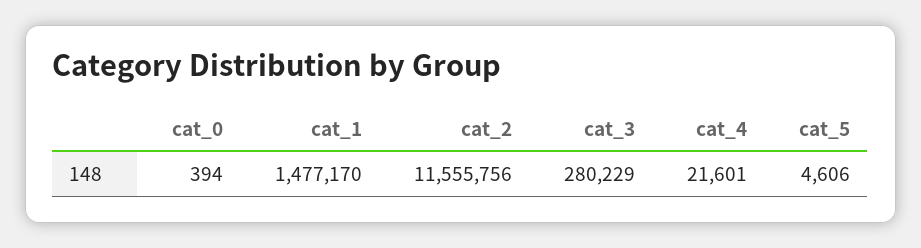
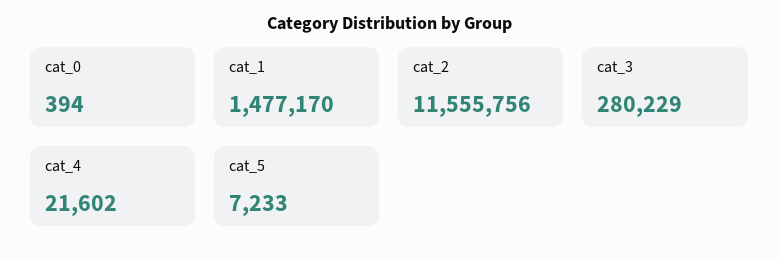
  {
    "cat_0": 394,
    "cat_1": 1477170,
    "cat_2": 11555756,
    "cat_3": 280229,
-   "cat_4": 21601,
+   "cat_4": 21602,
-   "cat_5": 4606
+   "cat_5": 7233
  }

